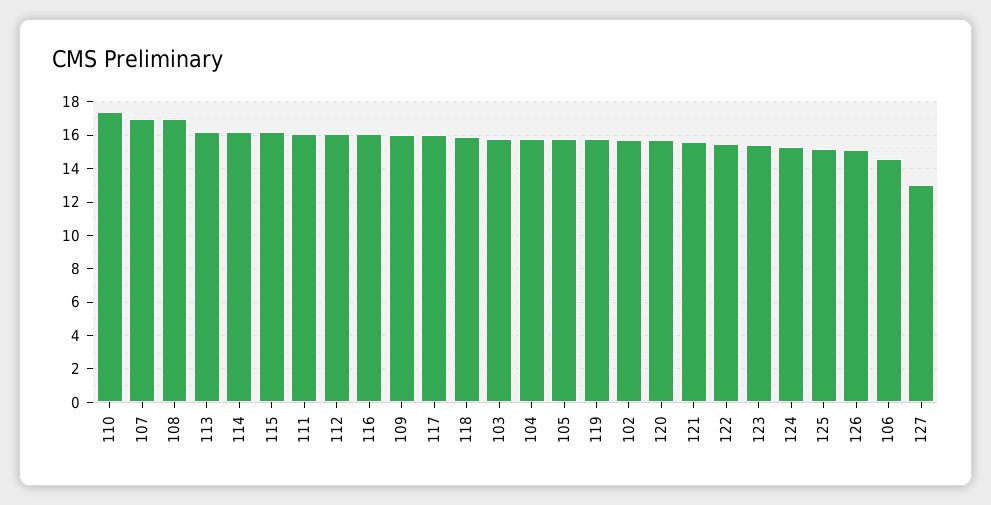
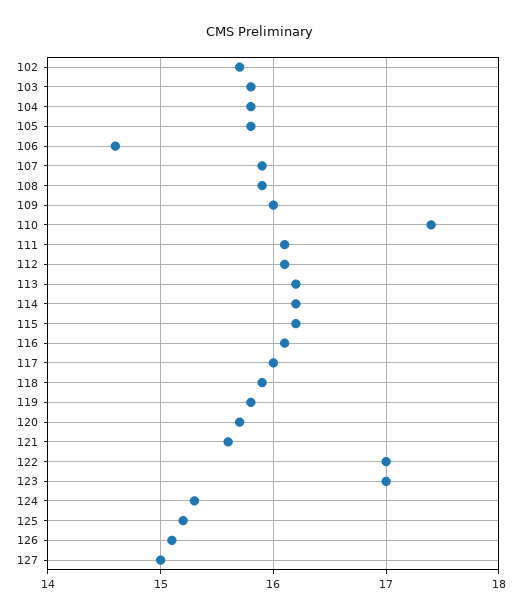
  {
    "110": 17.4,
-   "107": 17,
+   "107": 15.9,
-   "108": 17,
+   "108": 15.9,
    "113": 16.2,
    "114": 16.2,
    "115": 16.2,
    "111": 16.1,
    "112": 16.1,
    "116": 16.1,
    "109": 16,
    "117": 16,
    "118": 15.9,
    "103": 15.8,
    "104": 15.8,
    "105": 15.8,
    "119": 15.8,
    "102": 15.7,
    "120": 15.7,
    "121": 15.6,
-   "122": 15.5,
+   "122": 17,
-   "123": 15.5,
+   "123": 17,
    "124": 15.3,
    "125": 15.2,
    "126": 15.1,
    "106": 14.6,
-   "127": 13
+   "127": 15
  }

